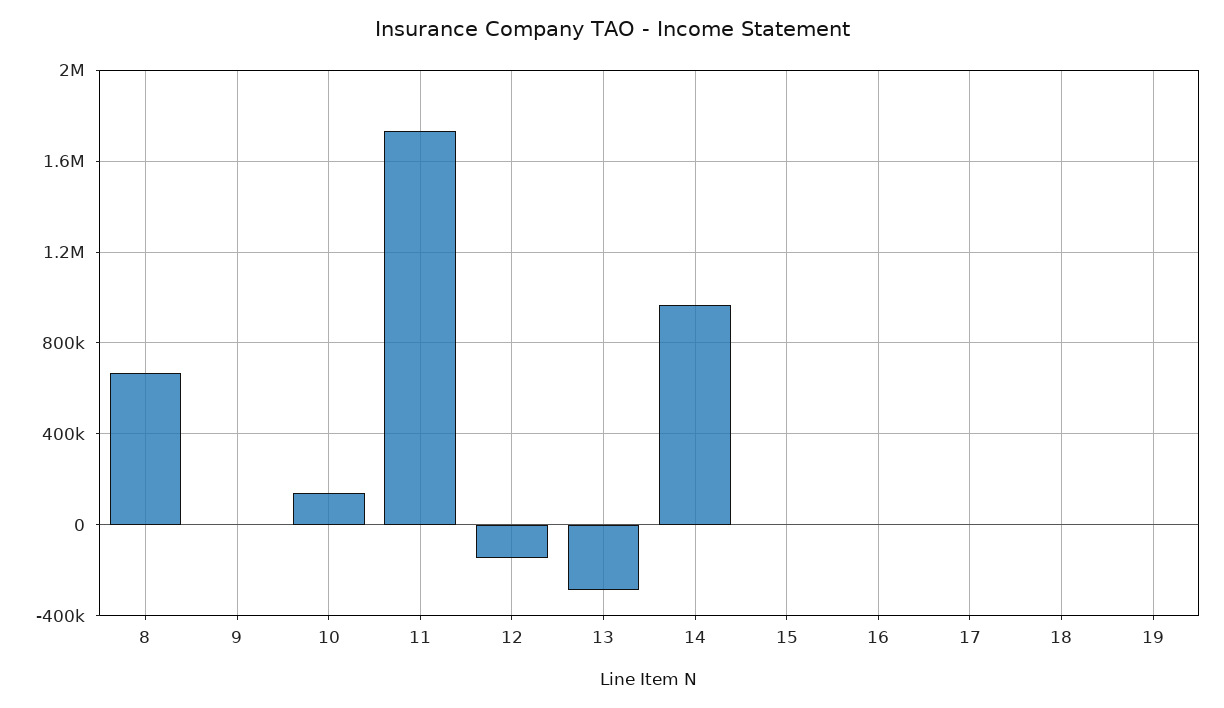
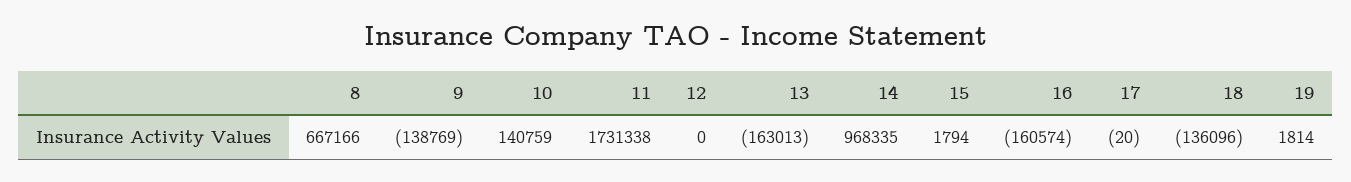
  {
    "8": 667166,
-   "9": 0,
+   "9": -138769,
    "10": 140759,
    "11": 1731338,
-   "12": -150000,
+   "12": 0,
-   "13": -300000,
+   "13": -163013,
    "14": 968335,
    "15": 1794,
-   "16": 0,
+   "16": -160574,
    "17": -20,
-   "18": 0,
+   "18": -136096,
    "19": 1814
  }

